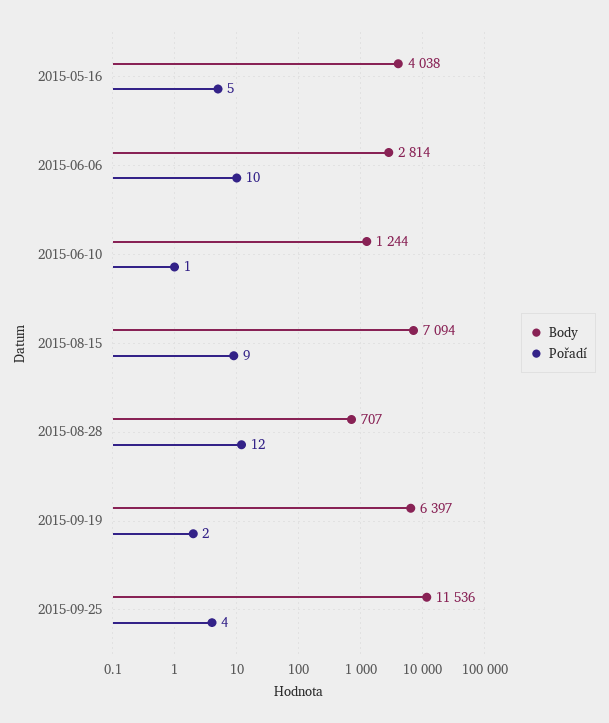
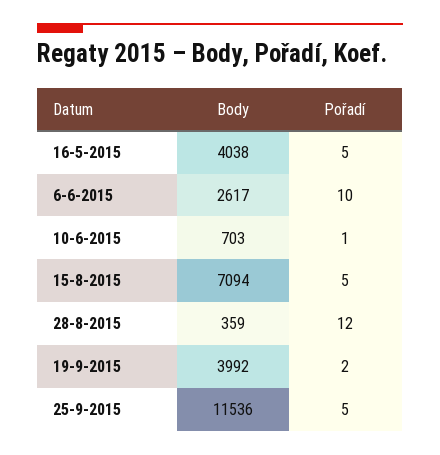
  {
    "Body": {
      "2015-05-16": 4038,
-     "2015-06-06": 2814,
+     "2015-06-06": 2617,
-     "2015-06-10": 1244,
+     "2015-06-10": 703,
      "2015-08-15": 7094,
-     "2015-08-28": 707,
+     "2015-08-28": 359,
-     "2015-09-19": 6397,
+     "2015-09-19": 3992,
      "2015-09-25": 11536
    },
    "Pořadí": {
      "2015-05-16": 5,
      "2015-06-06": 10,
      "2015-06-10": 1,
-     "2015-08-15": 9,
+     "2015-08-15": 5,
      "2015-08-28": 12,
      "2015-09-19": 2,
-     "2015-09-25": 4
+     "2015-09-25": 5
    }
  }

